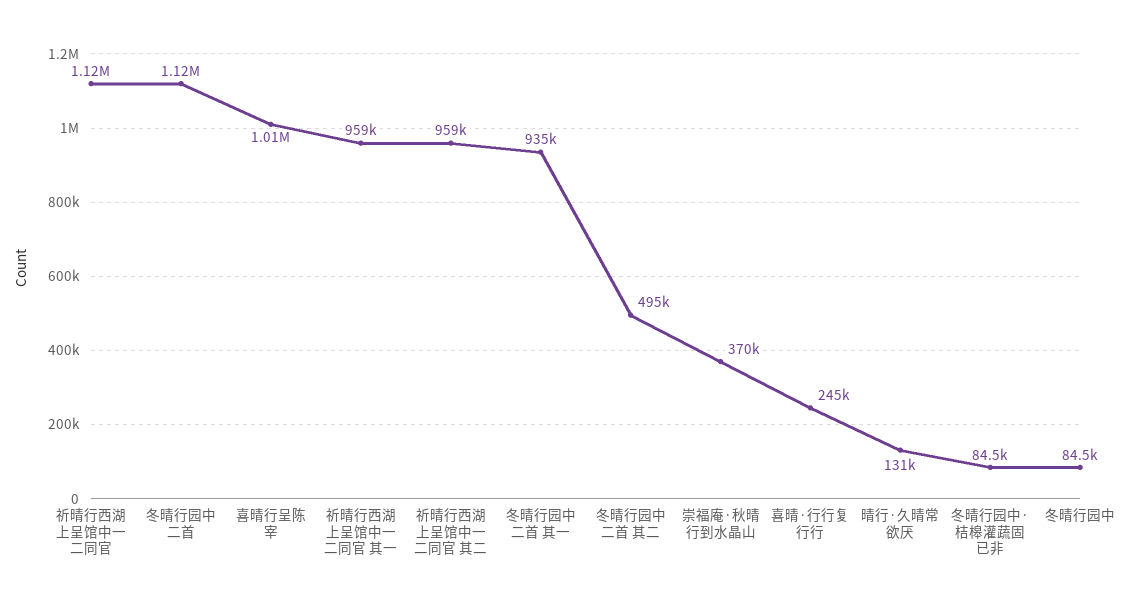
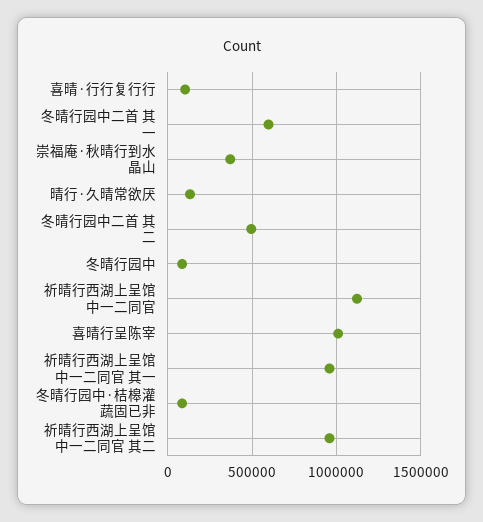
  {
    "祈晴行西湖上呈馆中一二同官": 1120000,
-   "冬晴行园中二首": 1120000,
    "喜晴行呈陈宰": 1010000,
    "祈晴行西湖上呈馆中一二同官 其一": 959000,
    "祈晴行西湖上呈馆中一二同官 其二": 959000,
-   "冬晴行园中二首 其一": 935000,
+   "冬晴行园中二首 其一": 600000,
    "冬晴行园中二首 其二": 495000,
    "崇福庵·秋晴行到水晶山": 370000,
-   "喜晴·行行复行行": 245000,
+   "喜晴·行行复行行": 100000,
    "晴行·久晴常欲厌": 131000,
    "冬晴行园中·桔槔灌蔬固已非": 84500,
    "冬晴行园中": 84500
  }

